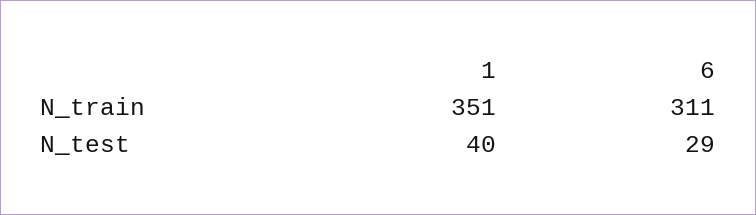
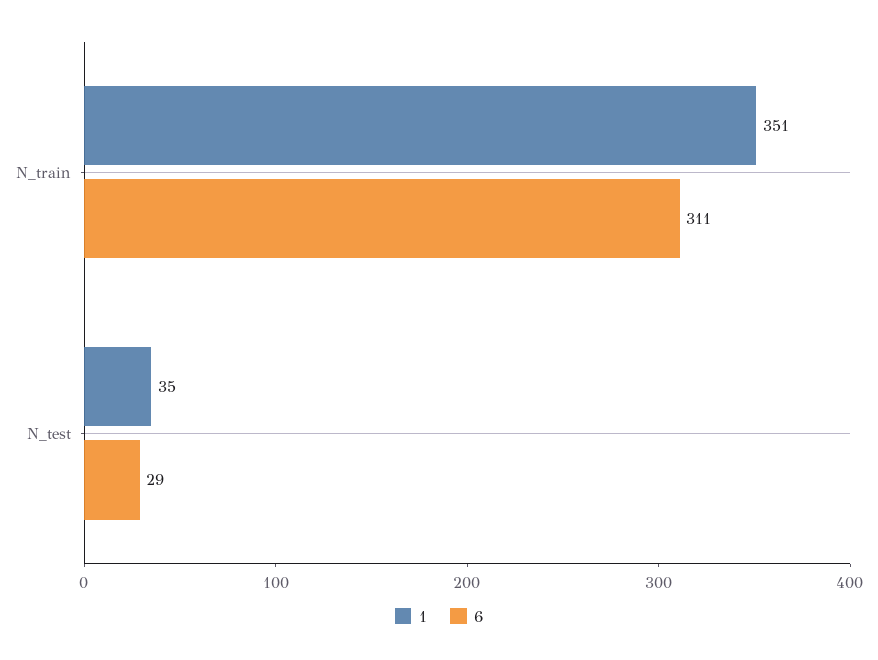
  {
    "1": {
      "N_train": 351,
-     "N_test": 40
+     "N_test": 35
    },
    "6": {
      "N_train": 311,
      "N_test": 29
    }
  }

